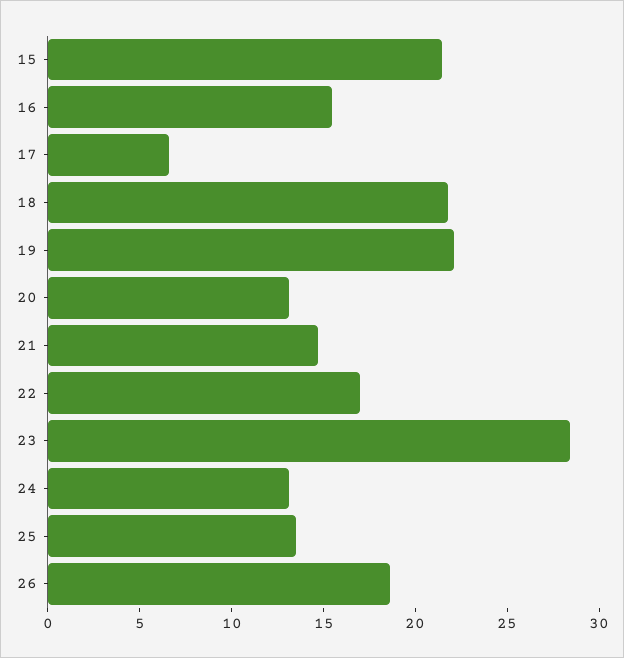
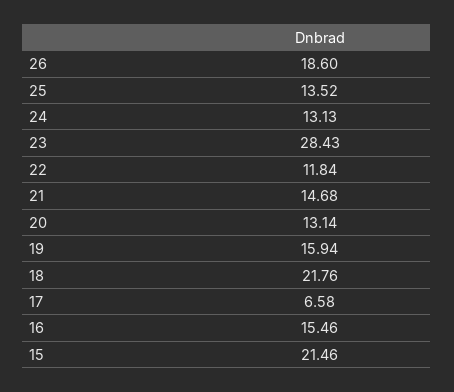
  {
    "15": 21.46,
    "16": 15.46,
    "17": 6.58,
    "18": 21.76,
-   "19": 22,
+   "19": 15.94,
    "20": 13.14,
    "21": 14.68,
-   "22": 17,
+   "22": 11.84,
    "23": 28.43,
    "24": 13.13,
    "25": 13.52,
    "26": 18.6
  }

